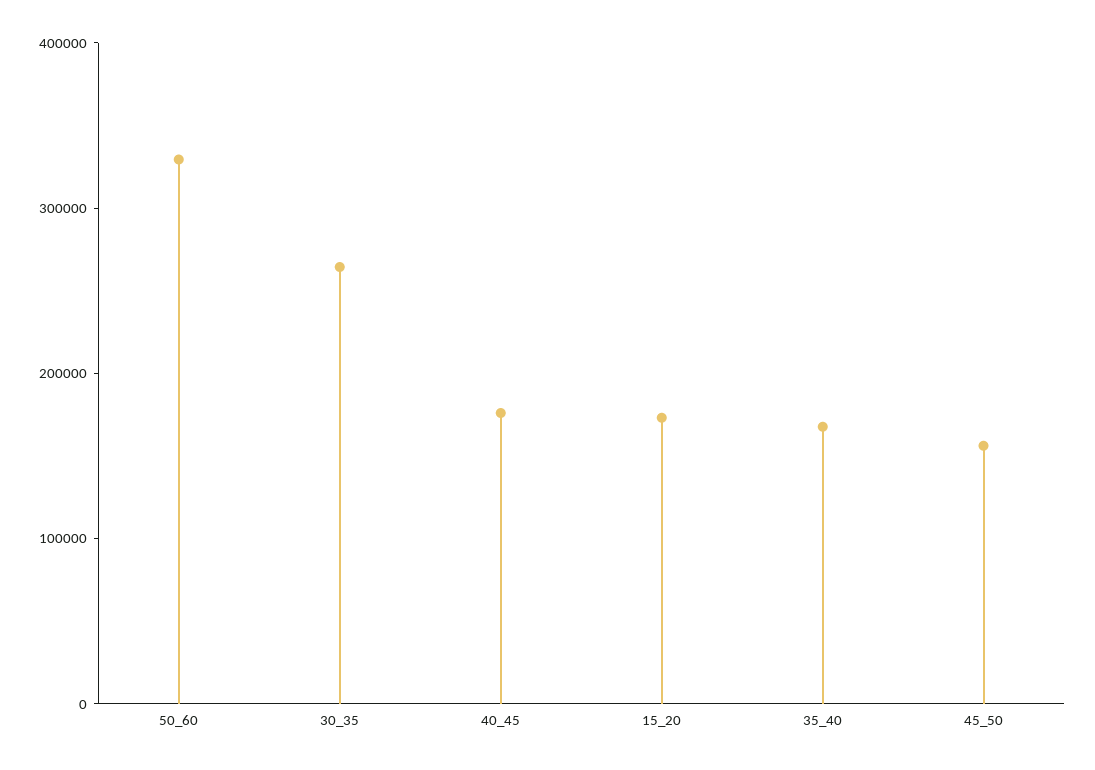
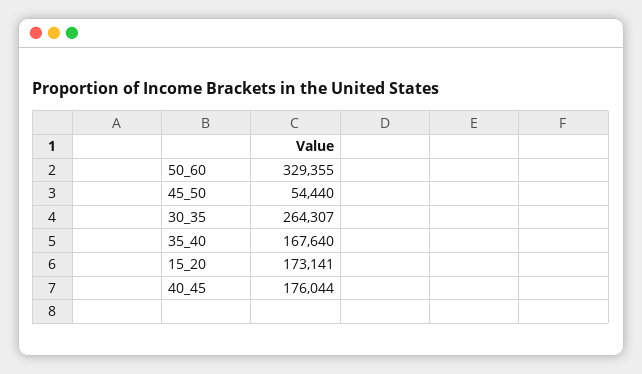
  {
    "50_60": 329355,
    "30_35": 264307,
    "40_45": 176044,
    "15_20": 173141,
    "35_40": 167640,
-   "45_50": 160000
+   "45_50": 54440
  }

